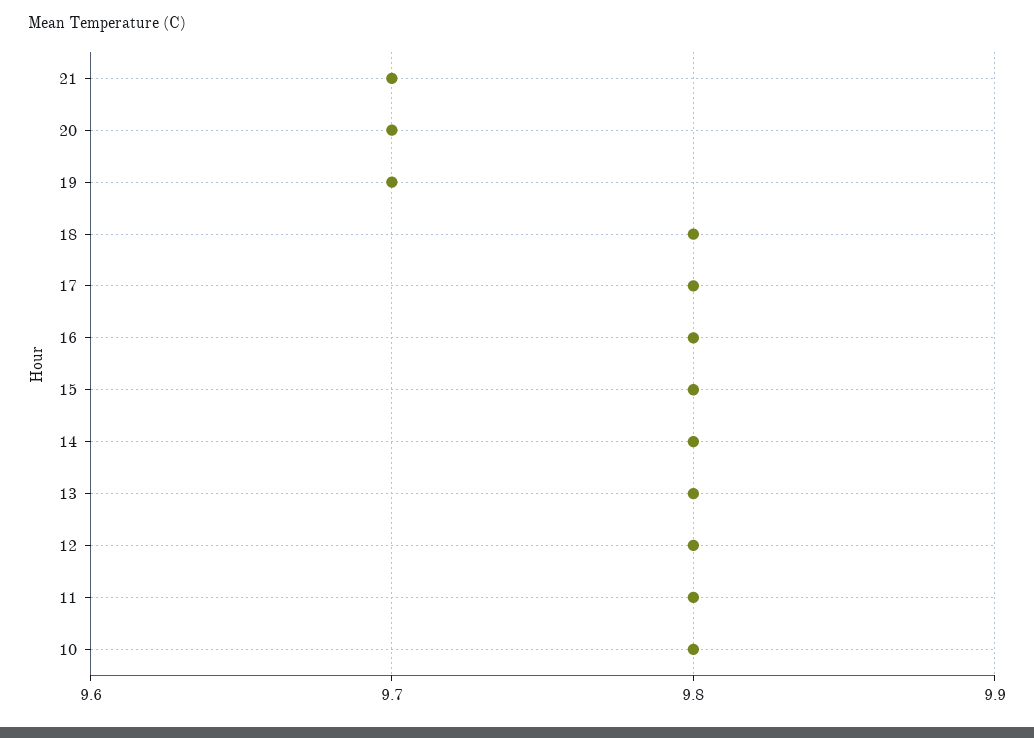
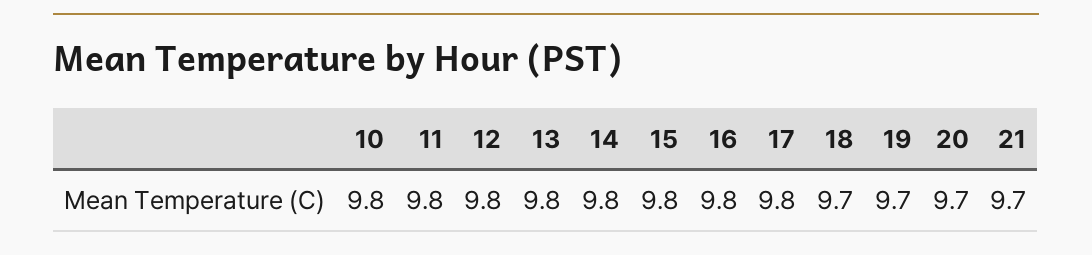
  {
    "21": 9.7,
    "20": 9.7,
    "19": 9.7,
-   "18": 9.8,
+   "18": 9.7,
    "17": 9.8,
    "16": 9.8,
    "15": 9.8,
    "14": 9.8,
    "13": 9.8,
    "12": 9.8,
    "11": 9.8,
    "10": 9.8
  }

